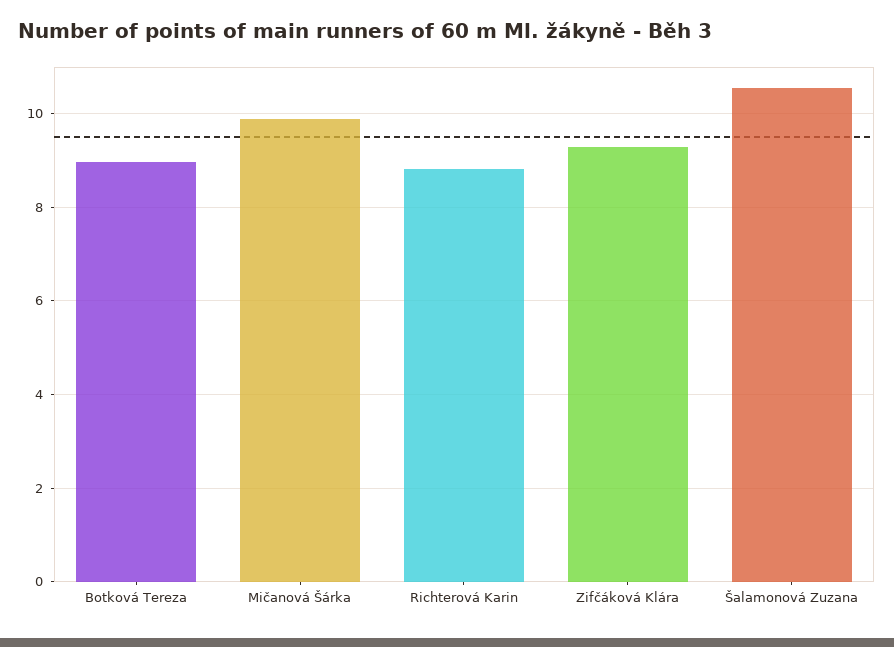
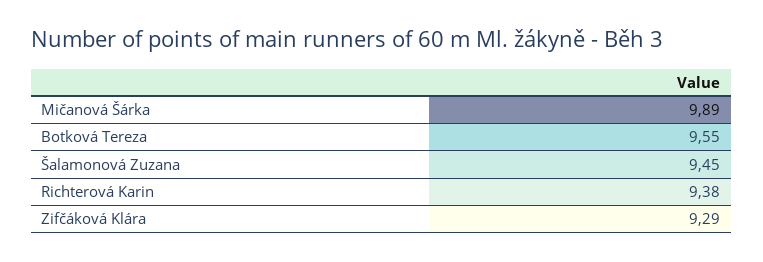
  {
-   "Botková Tereza": 9,
+   "Botková Tereza": 9.55,
    "Mičanová Šárka": 9.89,
-   "Richterová Karin": 8.8,
+   "Richterová Karin": 9.38,
    "Zifčáková Klára": 9.29,
-   "Šalamonová Zuzana": 10.6
+   "Šalamonová Zuzana": 9.45
  }

